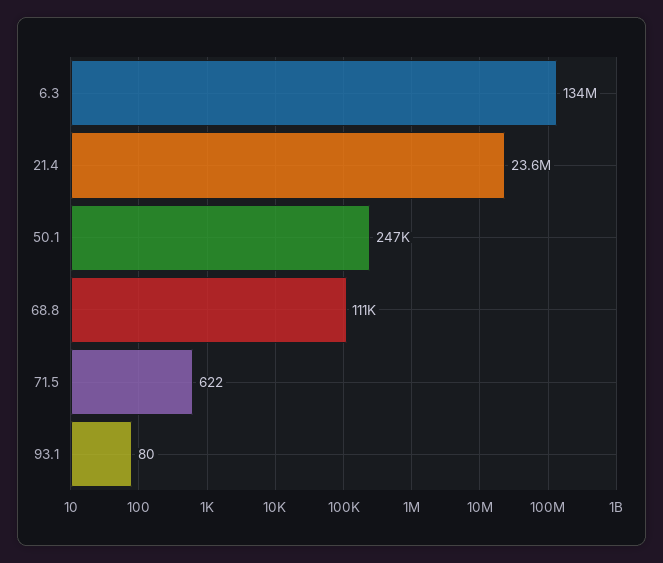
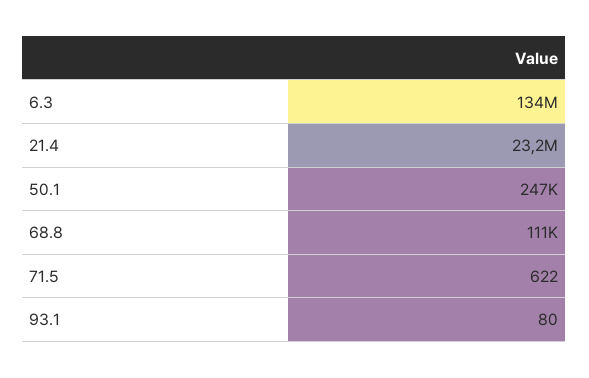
  {
    "6.3": 134000000,
-   "21.4": 23600000,
+   "21.4": 23200000,
    "50.1": 247000,
    "68.8": 111000,
    "71.5": 622,
    "93.1": 80
  }

